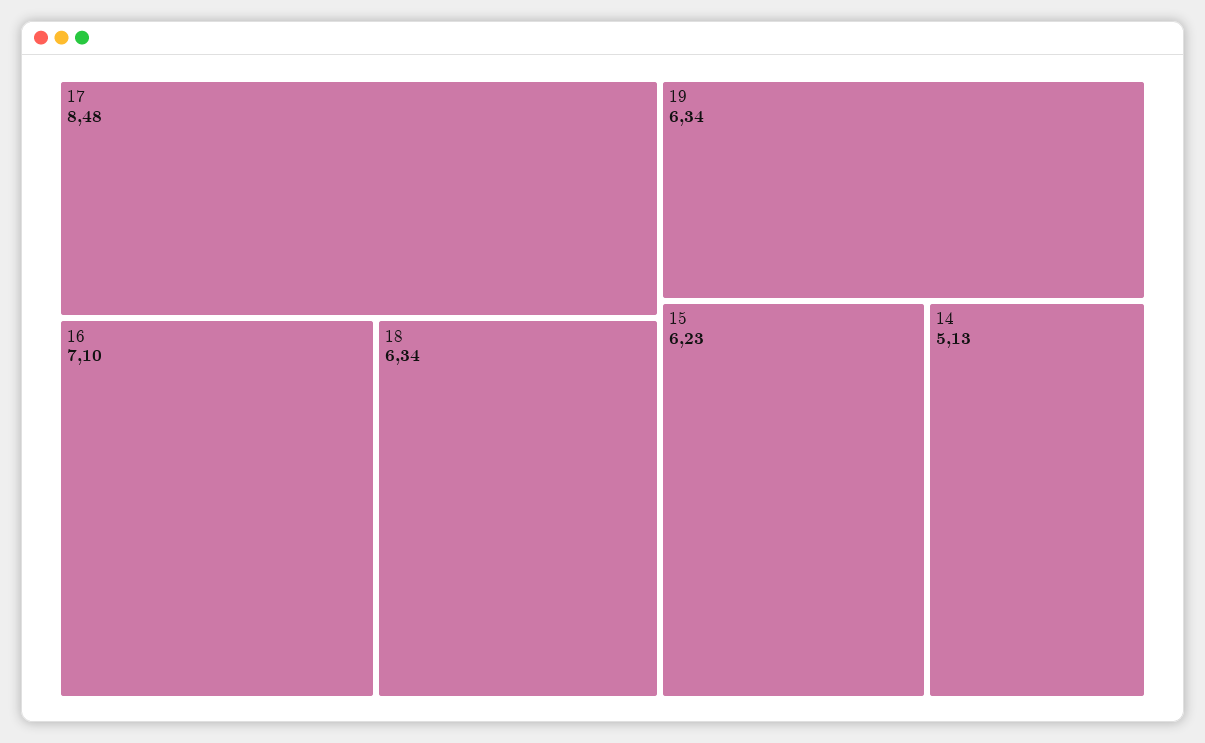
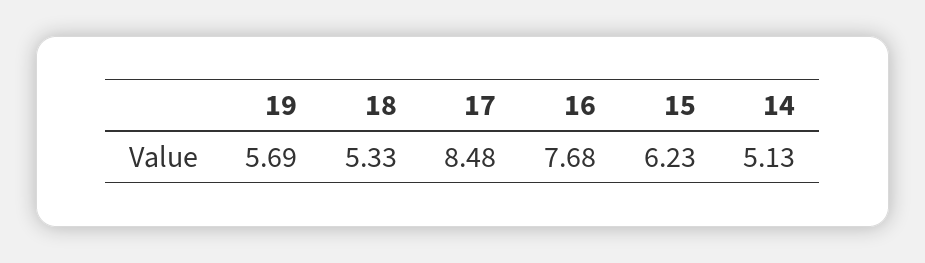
  {
    "17": 8.48,
-   "16": 7.1,
+   "16": 7.68,
-   "18": 6.34,
+   "18": 5.33,
-   "19": 6.34,
+   "19": 5.69,
    "15": 6.23,
    "14": 5.13
  }

